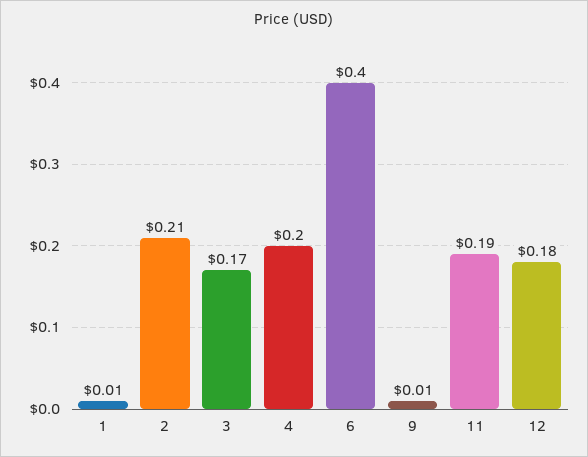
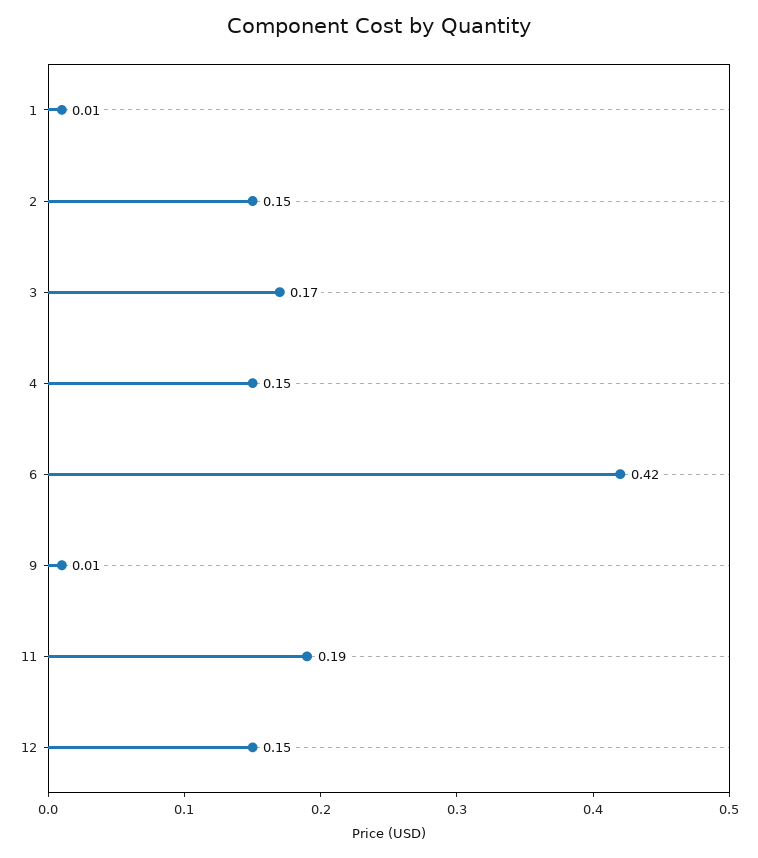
  {
    "1": 0.01,
-   "2": 0.21,
+   "2": 0.15,
    "3": 0.17,
-   "4": 0.2,
+   "4": 0.15,
-   "6": 0.4,
+   "6": 0.42,
    "9": 0.01,
    "11": 0.19,
-   "12": 0.18
+   "12": 0.15
  }

